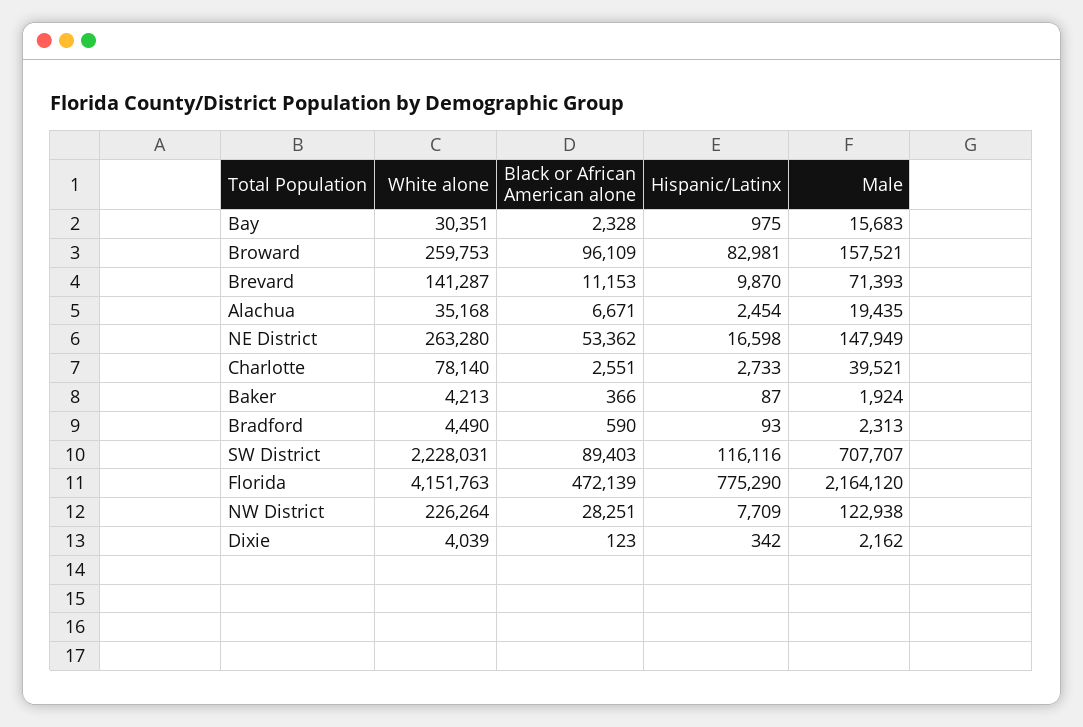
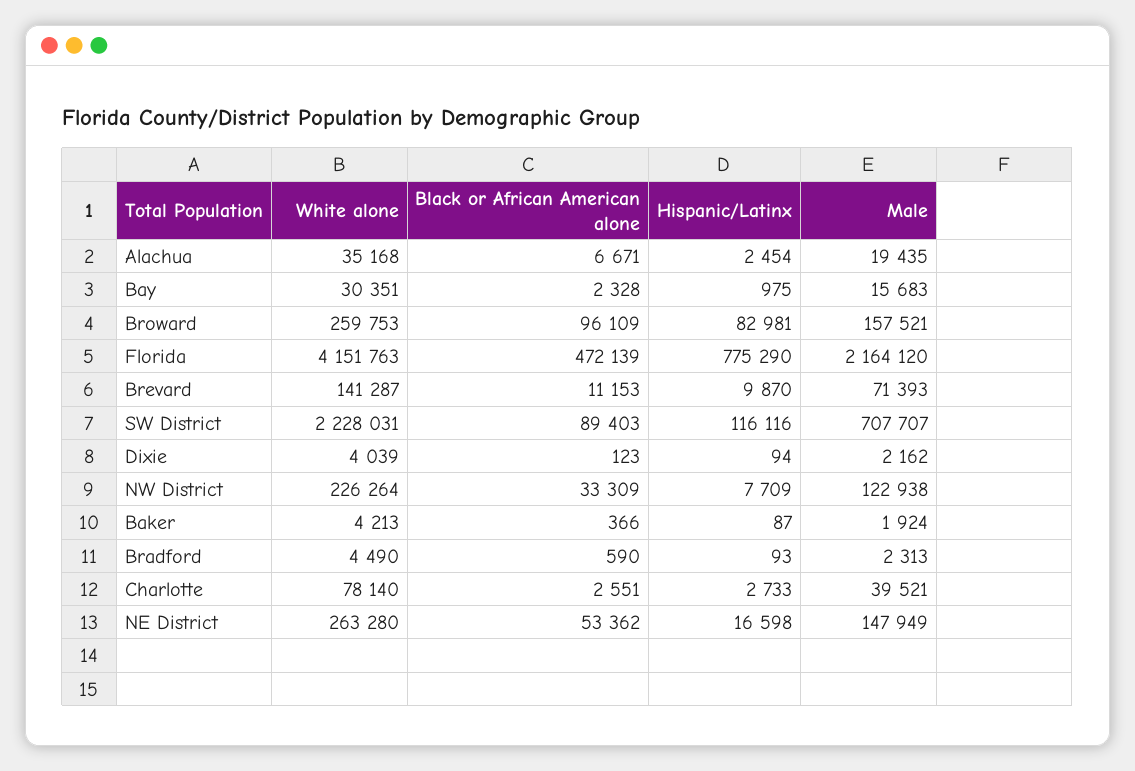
  {
    "White alone": {
      "Bay": 30351,
      "Broward": 259753,
      "Brevard": 141287,
      "Alachua": 35168,
      "NE District": 263280,
      "Charlotte": 78140,
      "Baker": 4213,
      "Bradford": 4490,
      "SW District": 2228031,
      "Florida": 4151763,
      "NW District": 226264,
      "Dixie": 4039
    },
    "Black or African American alone": {
      "Bay": 2328,
      "Broward": 96109,
      "Brevard": 11153,
      "Alachua": 6671,
      "NE District": 53362,
      "Charlotte": 2551,
      "Baker": 366,
      "Bradford": 590,
      "SW District": 89403,
      "Florida": 472139,
-     "NW District": 28251,
+     "NW District": 33309,
      "Dixie": 123
    },
    "Hispanic/Latinx": {
      "Bay": 975,
      "Broward": 82981,
      "Brevard": 9870,
      "Alachua": 2454,
      "NE District": 16598,
      "Charlotte": 2733,
      "Baker": 87,
      "Bradford": 93,
      "SW District": 116116,
      "Florida": 775290,
      "NW District": 7709,
-     "Dixie": 342
+     "Dixie": 94
    },
    "Male": {
      "Bay": 15683,
      "Broward": 157521,
      "Brevard": 71393,
      "Alachua": 19435,
      "NE District": 147949,
      "Charlotte": 39521,
      "Baker": 1924,
      "Bradford": 2313,
      "SW District": 707707,
      "Florida": 2164120,
      "NW District": 122938,
      "Dixie": 2162
    }
  }

